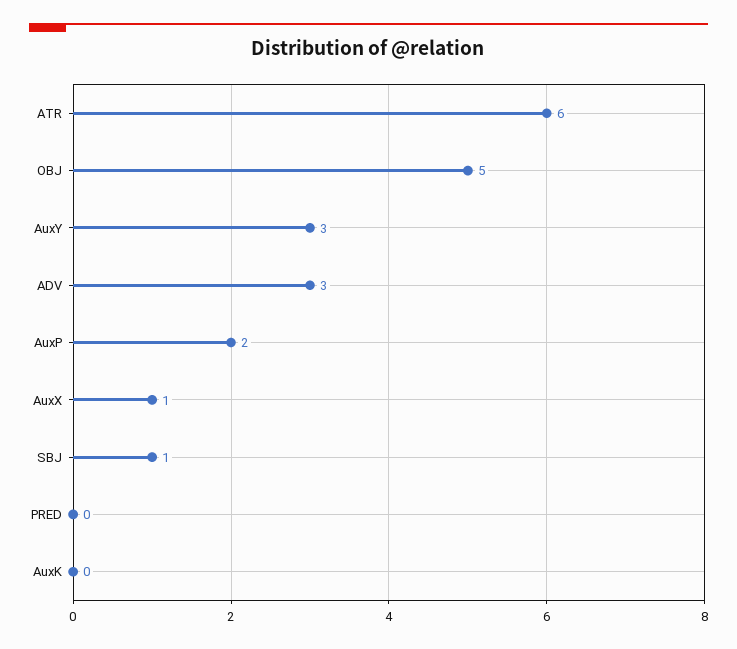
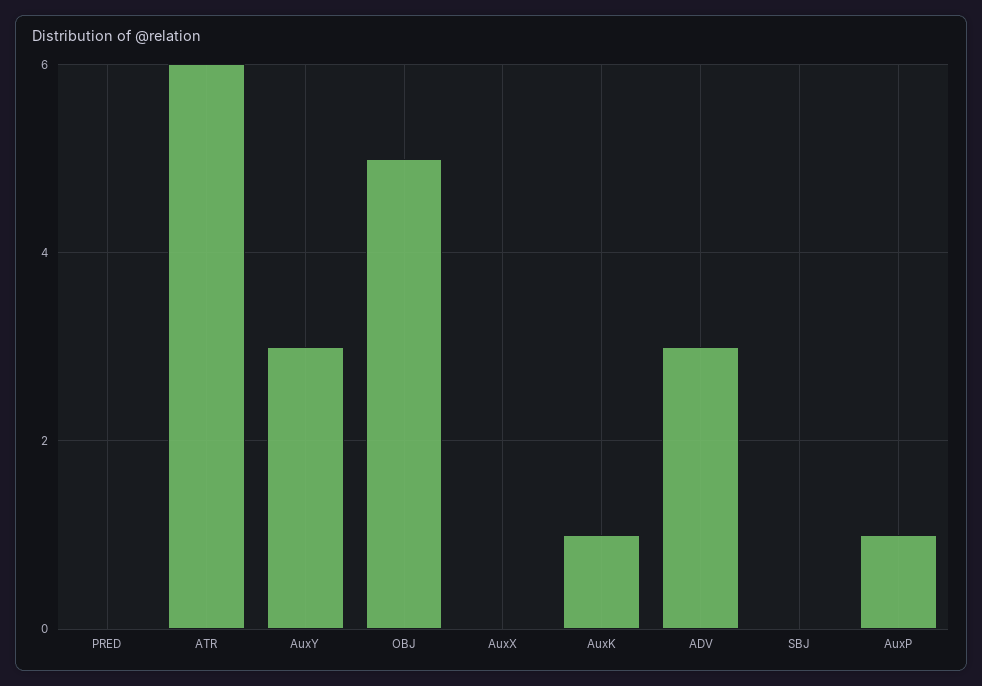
  {
    "ATR": 6,
    "OBJ": 5,
    "AuxY": 3,
    "ADV": 3,
-   "AuxP": 2,
+   "AuxP": 1,
-   "AuxX": 1,
+   "AuxX": 0,
-   "SBJ": 1,
+   "SBJ": 0,
    "PRED": 0,
-   "AuxK": 0
+   "AuxK": 1
  }

